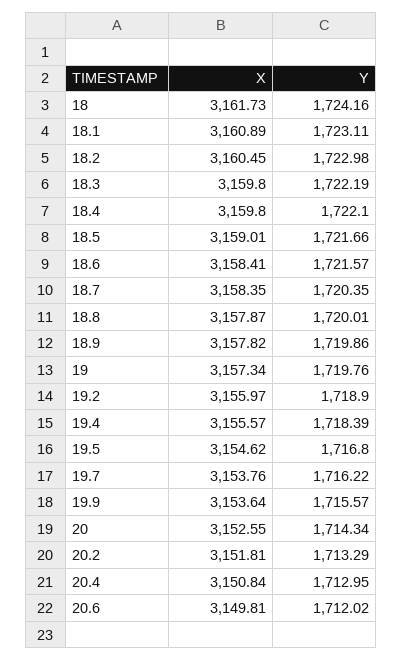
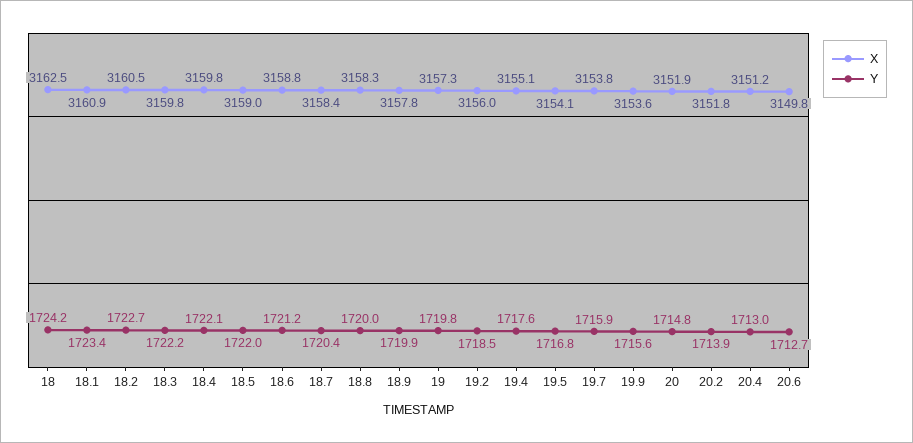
  {
    "X": {
-     "18": 3161.73,
+     "18": 3162.5,
      "18.1": 3160.89,
      "18.2": 3160.45,
      "18.3": 3159.8,
      "18.4": 3159.8,
      "18.5": 3159.01,
-     "18.6": 3158.41,
+     "18.6": 3158.8,
      "18.7": 3158.35,
-     "18.8": 3157.87,
+     "18.8": 3158.3,
      "18.9": 3157.82,
      "19": 3157.34,
      "19.2": 3155.97,
-     "19.4": 3155.57,
+     "19.4": 3155.1,
-     "19.5": 3154.62,
+     "19.5": 3154.1,
      "19.7": 3153.76,
      "19.9": 3153.64,
-     "20": 3152.55,
+     "20": 3151.9,
      "20.2": 3151.81,
-     "20.4": 3150.84,
+     "20.4": 3151.2,
      "20.6": 3149.81
    },
    "Y": {
      "18": 1724.16,
-     "18.1": 1723.11,
+     "18.1": 1723.4,
-     "18.2": 1722.98,
+     "18.2": 1722.7,
      "18.3": 1722.19,
      "18.4": 1722.1,
-     "18.5": 1721.66,
+     "18.5": 1722,
-     "18.6": 1721.57,
+     "18.6": 1721.2,
      "18.7": 1720.35,
      "18.8": 1720.01,
      "18.9": 1719.86,
      "19": 1719.76,
-     "19.2": 1718.9,
+     "19.2": 1718.5,
-     "19.4": 1718.39,
+     "19.4": 1717.6,
      "19.5": 1716.8,
-     "19.7": 1716.22,
+     "19.7": 1715.9,
      "19.9": 1715.57,
-     "20": 1714.34,
+     "20": 1714.8,
-     "20.2": 1713.29,
+     "20.2": 1713.9,
      "20.4": 1712.95,
-     "20.6": 1712.02
+     "20.6": 1712.7
    }
  }

